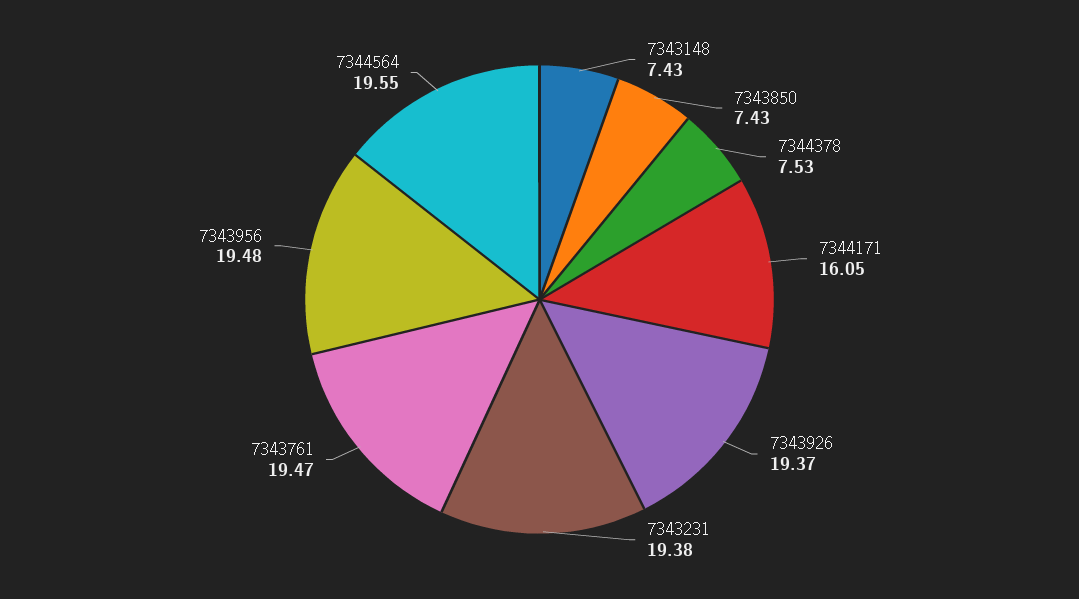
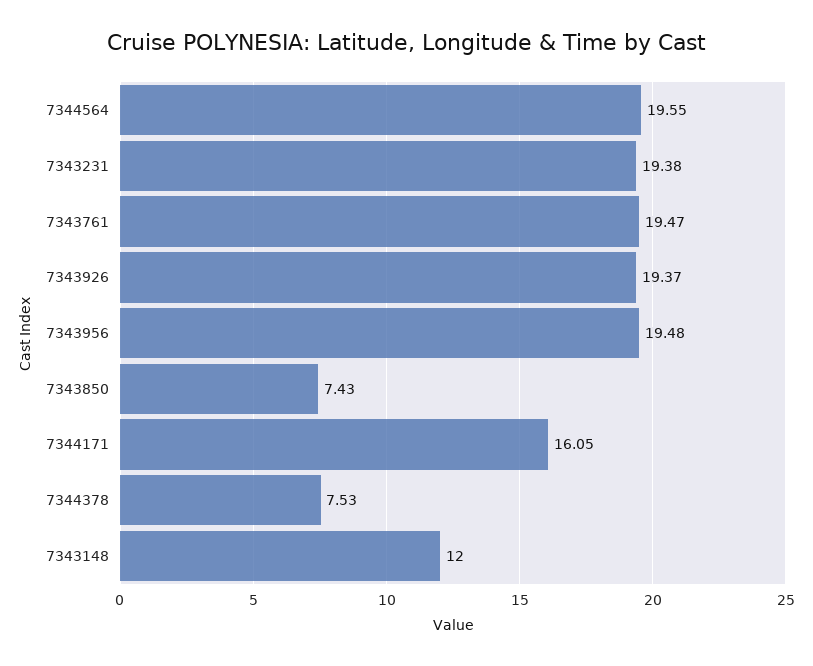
  {
-   "7343148": 7.43,
+   "7343148": 12,
    "7343850": 7.43,
    "7344378": 7.53,
    "7344171": 16.05,
    "7343926": 19.37,
    "7343231": 19.38,
    "7343761": 19.47,
    "7343956": 19.48,
    "7344564": 19.55
  }

